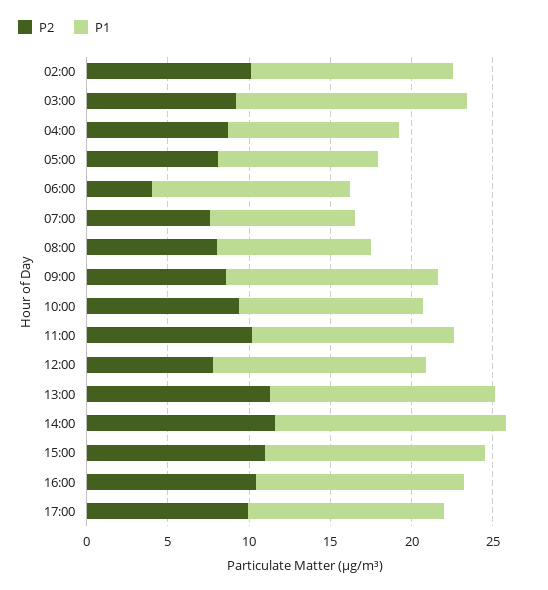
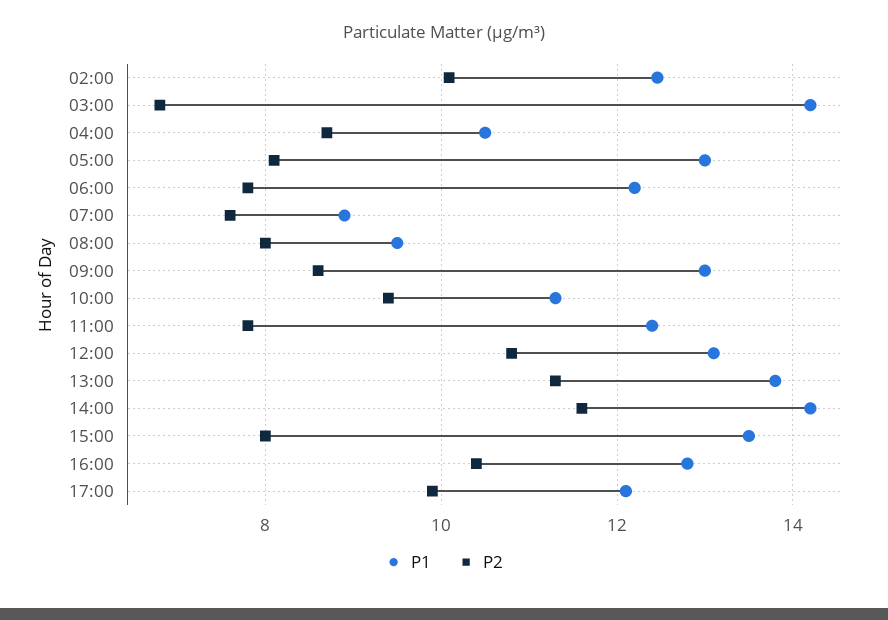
  {
    "P2": {
      "02:00": 10,
-     "03:00": 9,
+     "03:00": 6.8,
      "04:00": 8.8,
      "05:00": 8.2,
-     "06:00": 4,
+     "06:00": 7.8,
      "07:00": 7.6,
      "08:00": 8,
      "09:00": 8.6,
      "10:00": 9.4,
-     "11:00": 10,
+     "11:00": 7.8,
-     "12:00": 8,
+     "12:00": 10.8,
      "13:00": 11.4,
      "14:00": 11.6,
-     "15:00": 11,
+     "15:00": 8,
      "16:00": 10.4,
      "17:00": 10
    },
    "P1": {
      "02:00": 12.4,
      "03:00": 14.2,
      "04:00": 10.6,
-     "05:00": 10,
+     "05:00": 13,
      "06:00": 12.2,
      "07:00": 9,
      "08:00": 9.6,
      "09:00": 13,
      "10:00": 11.4,
      "11:00": 12.4,
      "12:00": 13.2,
      "13:00": 13.8,
      "14:00": 14.2,
      "15:00": 13.6,
      "16:00": 12.8,
      "17:00": 12.2
    }
  }

